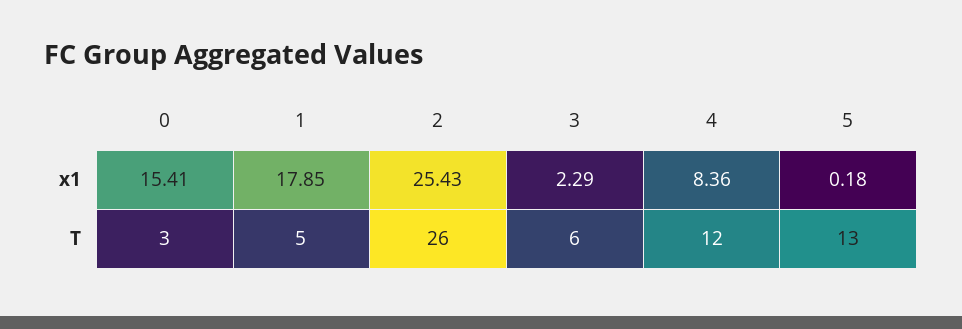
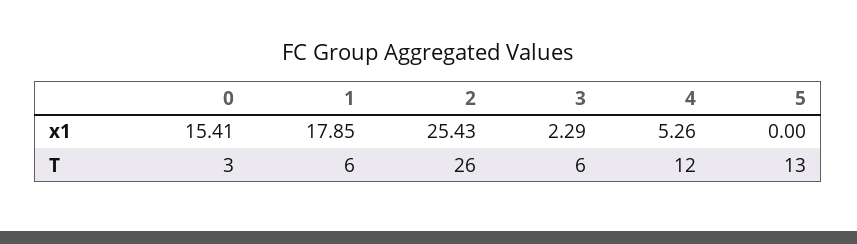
  {
    "0": {
      "x1": 15.41,
      "T": 3
    },
    "1": {
      "x1": 17.85,
-     "T": 5
+     "T": 6
    },
    "2": {
      "x1": 25.43,
      "T": 26
    },
    "3": {
      "x1": 2.29,
      "T": 6
    },
    "4": {
-     "x1": 8.36,
+     "x1": 5.26,
      "T": 12
    },
    "5": {
-     "x1": 0.18,
+     "x1": 0,
      "T": 13
    }
  }

